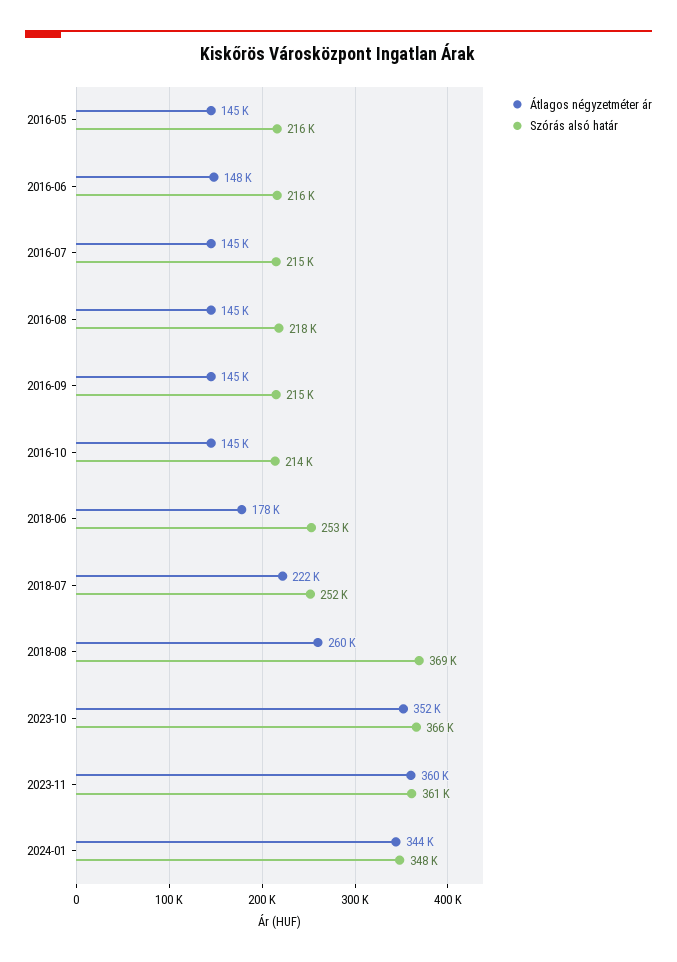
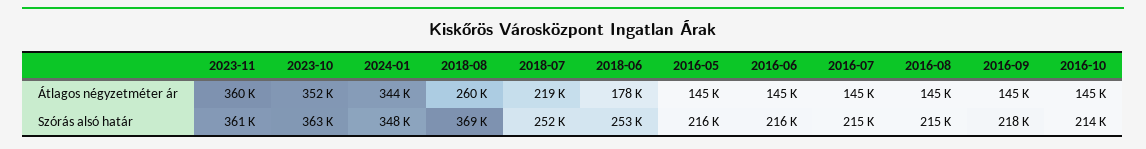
  {
    "Átlagos négyzetméter ár": {
      "2016-05": 145000,
-     "2016-06": 148000,
+     "2016-06": 145000,
      "2016-07": 145000,
      "2016-08": 145000,
      "2016-09": 145000,
      "2016-10": 145000,
      "2018-06": 178000,
-     "2018-07": 222000,
+     "2018-07": 219000,
      "2018-08": 260000,
      "2023-10": 352000,
      "2023-11": 360000,
      "2024-01": 344000
    },
    "Szórás alsó határ": {
      "2016-05": 216000,
      "2016-06": 216000,
      "2016-07": 215000,
-     "2016-08": 218000,
+     "2016-08": 215000,
-     "2016-09": 215000,
+     "2016-09": 218000,
      "2016-10": 214000,
      "2018-06": 253000,
      "2018-07": 252000,
      "2018-08": 369000,
-     "2023-10": 366000,
+     "2023-10": 363000,
      "2023-11": 361000,
      "2024-01": 348000
    }
  }

